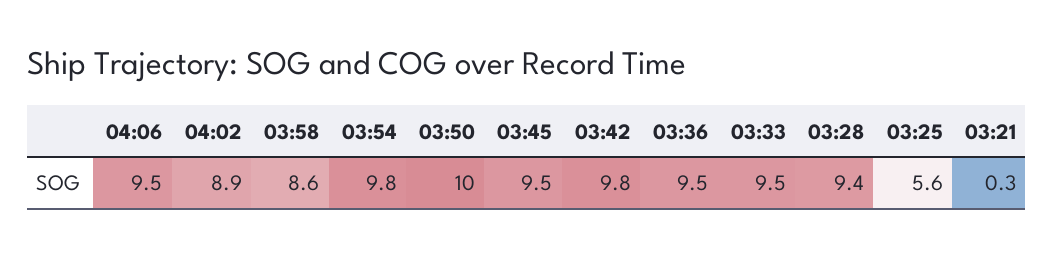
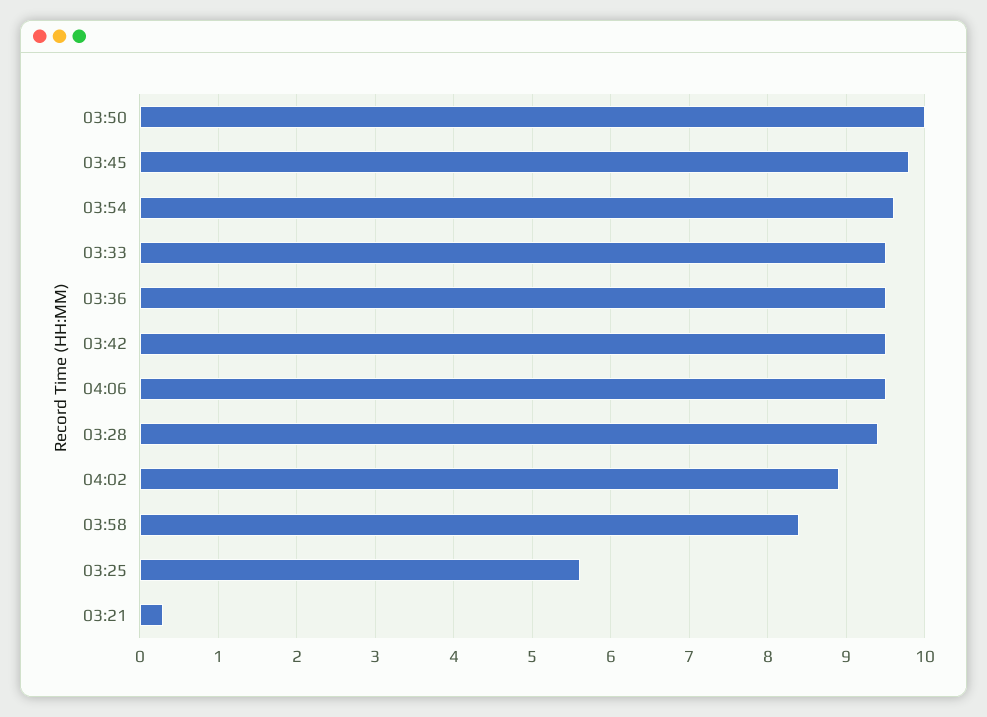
  {
    "04:06": 9.5,
    "04:02": 8.9,
-   "03:58": 8.6,
+   "03:58": 8.4,
-   "03:54": 9.8,
+   "03:54": 9.6,
    "03:50": 10,
-   "03:45": 9.5,
+   "03:45": 9.8,
-   "03:42": 9.8,
+   "03:42": 9.5,
    "03:36": 9.5,
    "03:33": 9.5,
    "03:28": 9.4,
    "03:25": 5.6,
    "03:21": 0.3
  }

